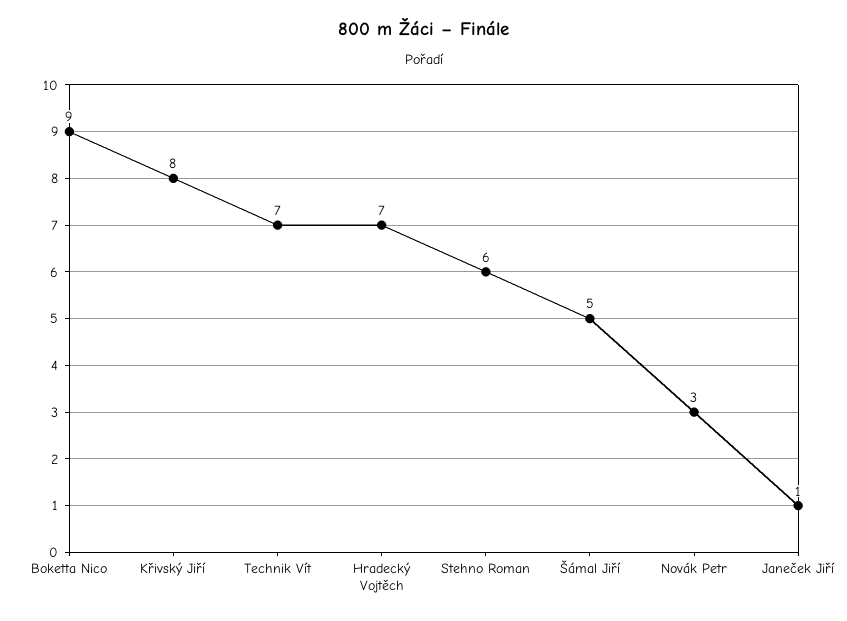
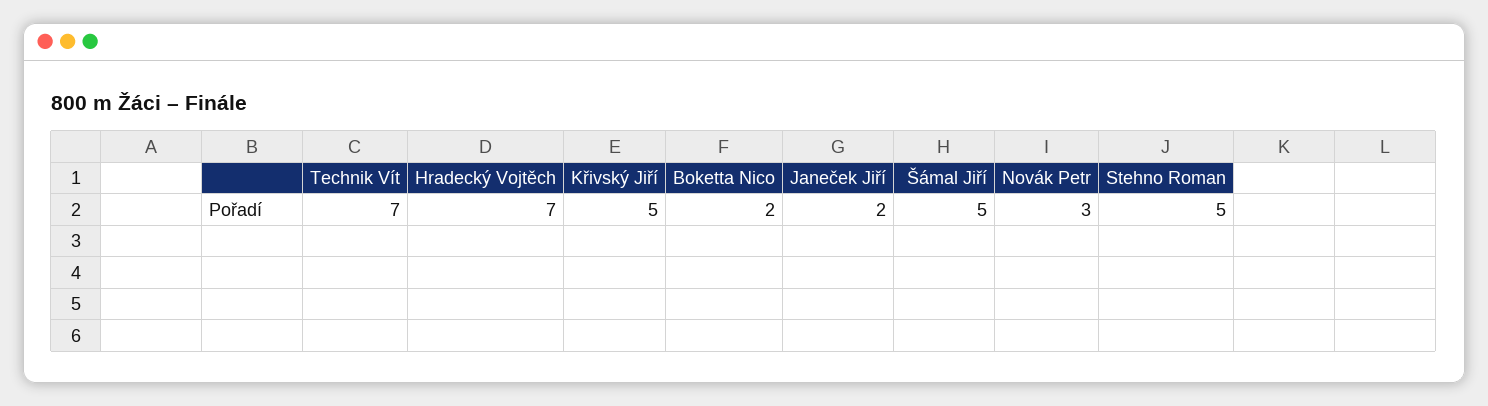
  {
-   "Boketta Nico": 9,
+   "Boketta Nico": 2,
-   "Křivský Jiří": 8,
+   "Křivský Jiří": 5,
    "Technik Vít": 7,
    "Hradecký Vojtěch": 7,
-   "Stehno Roman": 6,
+   "Stehno Roman": 5,
    "Šámal Jiří": 5,
    "Novák Petr": 3,
-   "Janeček Jiří": 1
+   "Janeček Jiří": 2
  }

